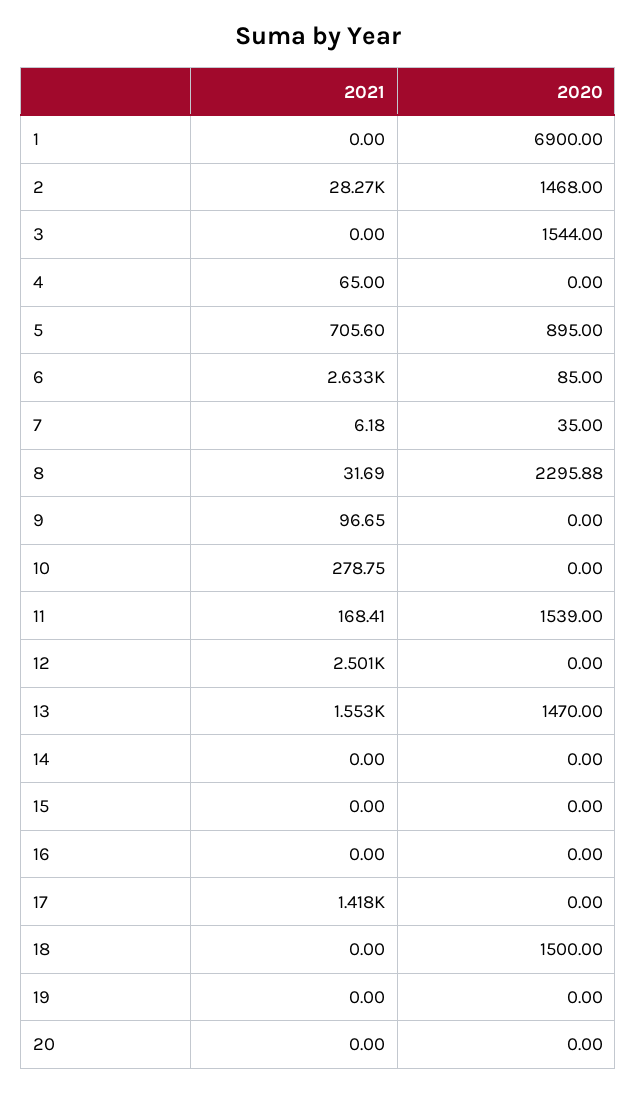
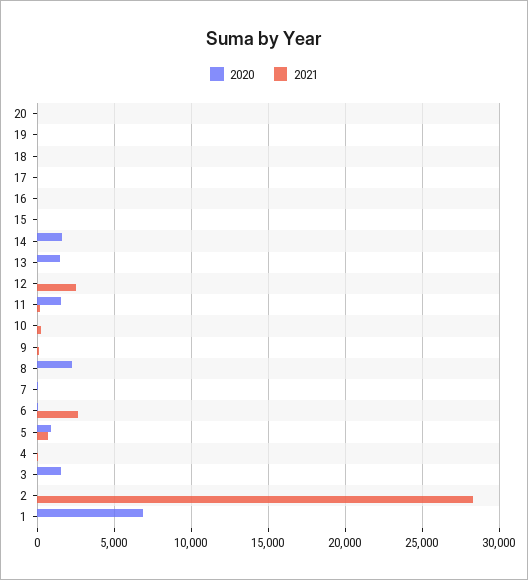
  {
    "2021": {
      "1": 0,
      "2": 28270,
      "3": 0,
      "4": 65,
      "5": 705.6,
      "6": 2633,
      "7": 6.18,
      "8": 31.69,
      "9": 96.65,
      "10": 278.75,
      "11": 168.41,
      "12": 2501,
-     "13": 1553,
+     "13": 0,
      "14": 0,
      "15": 0,
      "16": 0,
-     "17": 1418,
+     "17": 0,
      "18": 0,
      "19": 0,
      "20": 0
    },
    "2020": {
      "1": 6900,
-     "2": 1468,
+     "2": 0,
      "3": 1544,
      "4": 0,
      "5": 895,
      "6": 85,
      "7": 35,
      "8": 2295.88,
      "9": 0,
      "10": 0,
      "11": 1539,
      "12": 0,
      "13": 1470,
-     "14": 0,
+     "14": 1500,
      "15": 0,
      "16": 0,
      "17": 0,
-     "18": 1500,
+     "18": 0,
      "19": 0,
      "20": 0
    }
  }

